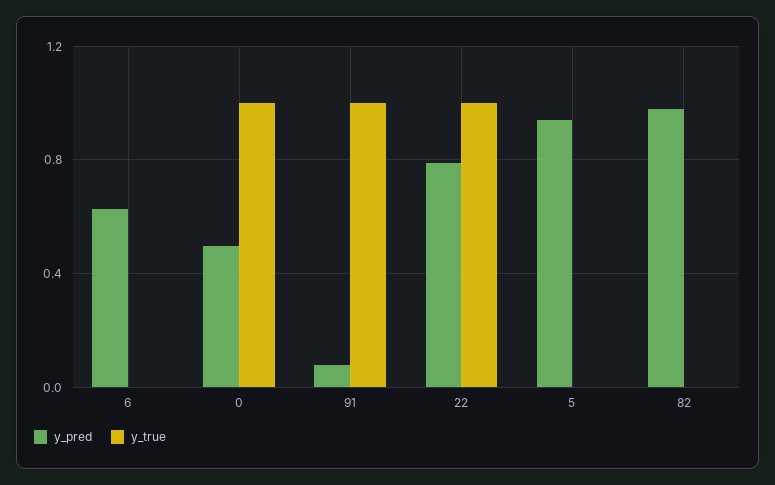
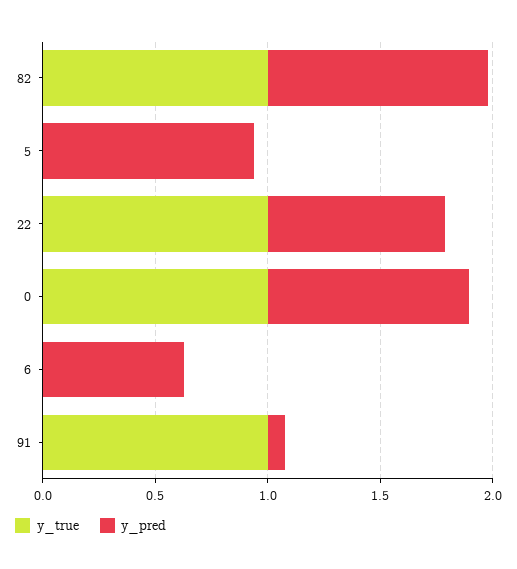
  {
    "y_pred": {
      "6": 0.65,
-     "0": 0.5,
+     "0": 0.9,
      "91": 0.1,
      "22": 0.8,
      "5": 0.95,
      "82": 1
    },
    "y_true": {
      "6": 0,
      "0": 1,
      "91": 1,
      "22": 1,
      "5": 0,
-     "82": 0
+     "82": 1
    }
  }

